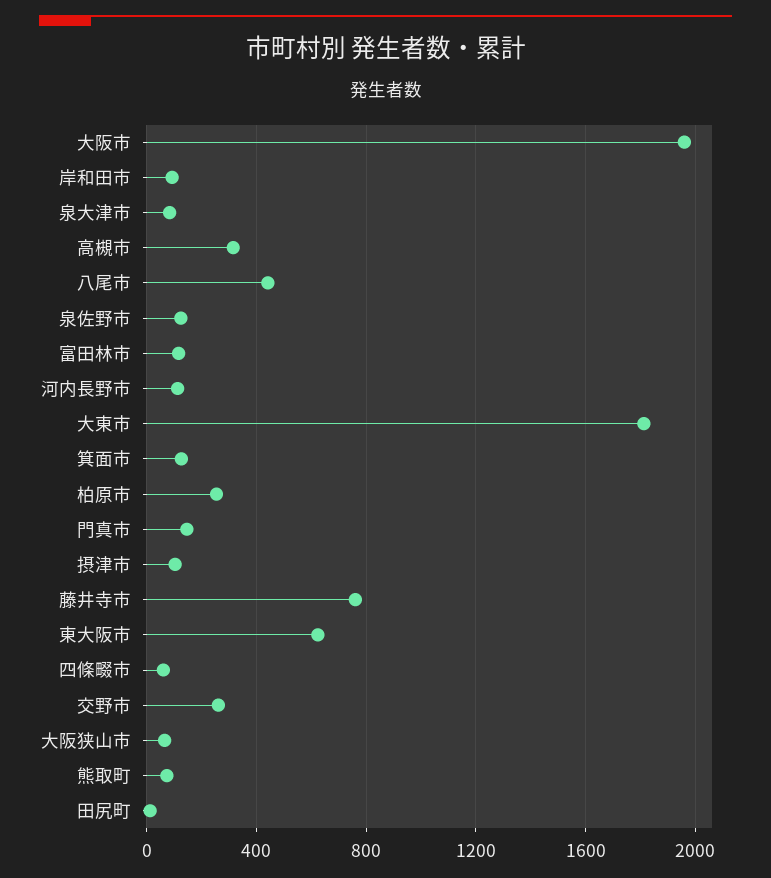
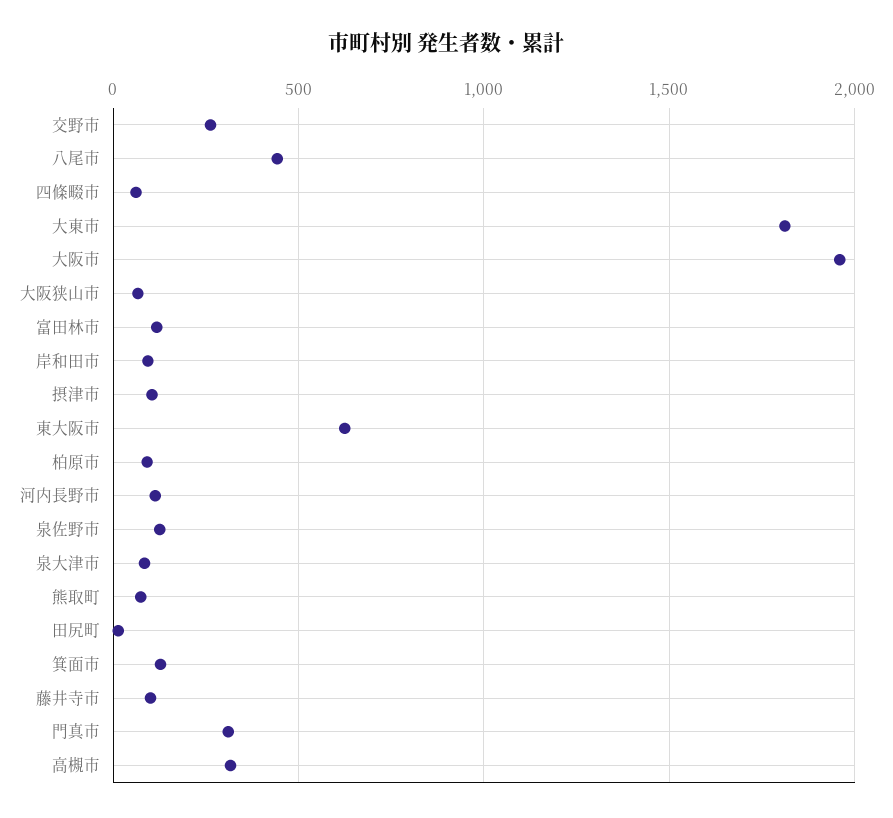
  {
    "大阪市": 1950,
    "岸和田市": 100,
    "泉大津市": 100,
    "高槻市": 300,
    "八尾市": 450,
    "泉佐野市": 150,
    "富田林市": 100,
    "河内長野市": 100,
    "大東市": 1800,
    "箕面市": 150,
-   "柏原市": 250,
+   "柏原市": 100,
-   "門真市": 150,
+   "門真市": 300,
    "摂津市": 100,
-   "藤井寺市": 750,
+   "藤井寺市": 100,
    "東大阪市": 600,
    "四條畷市": 50,
    "交野市": 250,
    "大阪狭山市": 50,
    "熊取町": 50,
    "田尻町": 0
  }

